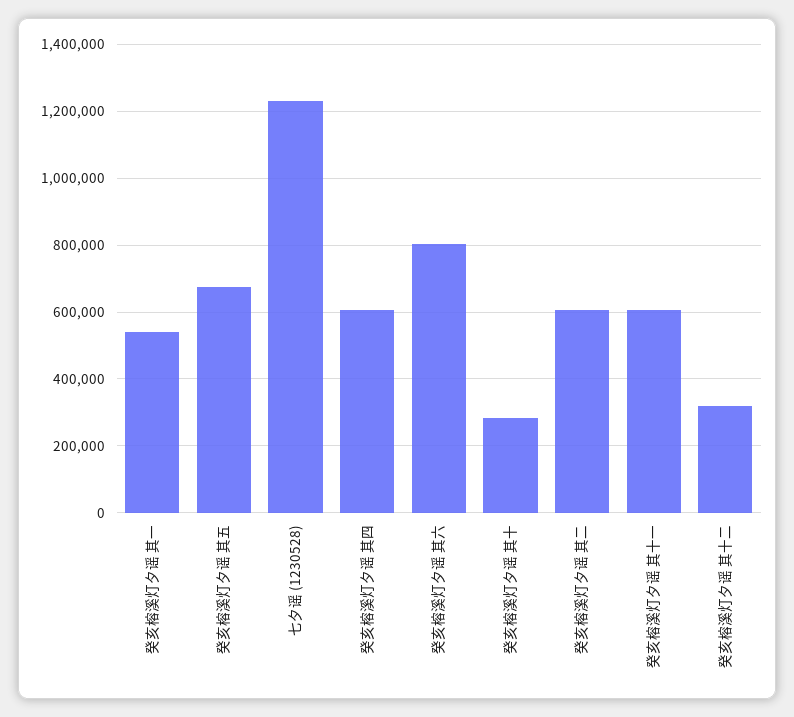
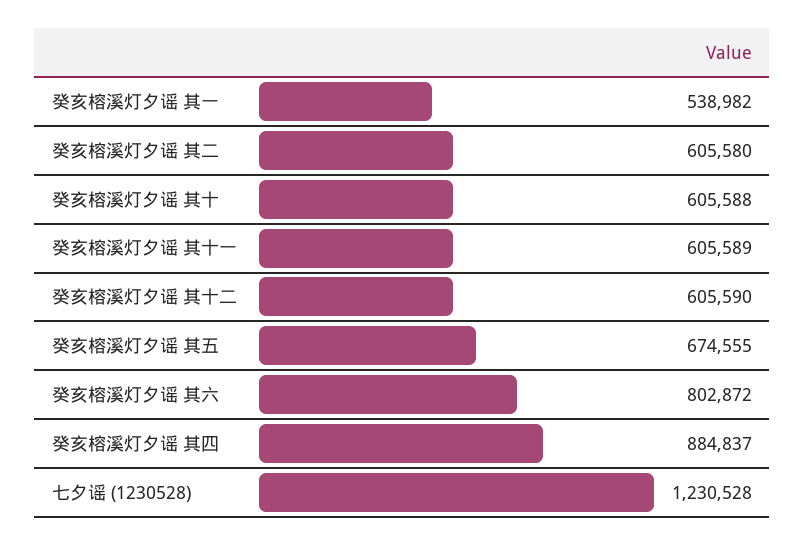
  {
    "癸亥榕溪灯夕谣 其一": 538982,
    "癸亥榕溪灯夕谣 其五": 674555,
    "七夕谣 (1230528)": 1230528,
-   "癸亥榕溪灯夕谣 其四": 600000,
+   "癸亥榕溪灯夕谣 其四": 884837,
    "癸亥榕溪灯夕谣 其六": 802872,
-   "癸亥榕溪灯夕谣 其十": 280000,
+   "癸亥榕溪灯夕谣 其十": 605588,
    "癸亥榕溪灯夕谣 其二": 605580,
    "癸亥榕溪灯夕谣 其十一": 605589,
-   "癸亥榕溪灯夕谣 其十二": 320000
+   "癸亥榕溪灯夕谣 其十二": 605590
  }

